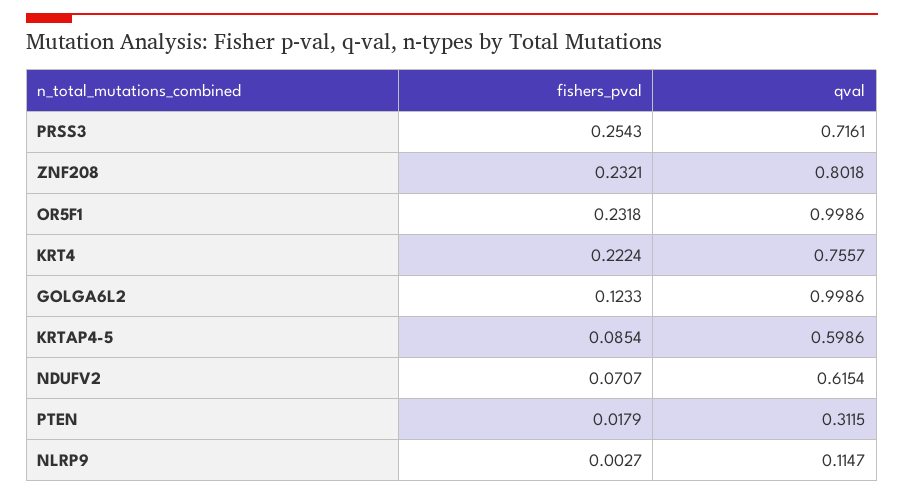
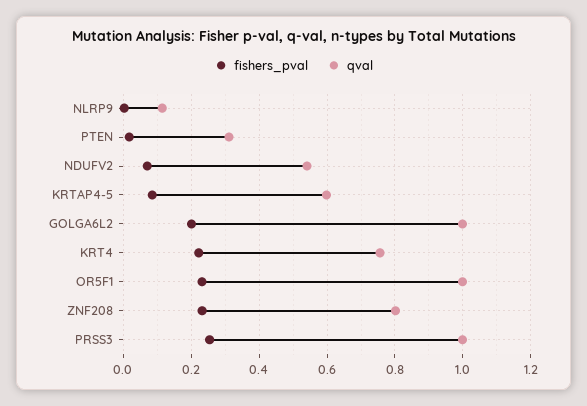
  {
    "fishers_pval": {
      "PRSS3": 0.2543,
      "ZNF208": 0.2321,
      "OR5F1": 0.2318,
      "KRT4": 0.2224,
-     "GOLGA6L2": 0.1233,
+     "GOLGA6L2": 0.2,
      "KRTAP4-5": 0.0854,
      "NDUFV2": 0.0707,
      "PTEN": 0.0179,
      "NLRP9": 0.0027
    },
    "qval": {
-     "PRSS3": 0.7161,
+     "PRSS3": 1,
      "ZNF208": 0.8018,
      "OR5F1": 0.9986,
      "KRT4": 0.7557,
      "GOLGA6L2": 0.9986,
      "KRTAP4-5": 0.5986,
-     "NDUFV2": 0.6154,
+     "NDUFV2": 0.54,
      "PTEN": 0.3115,
      "NLRP9": 0.1147
    }
  }

